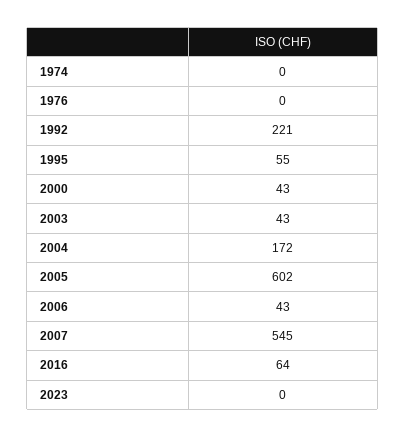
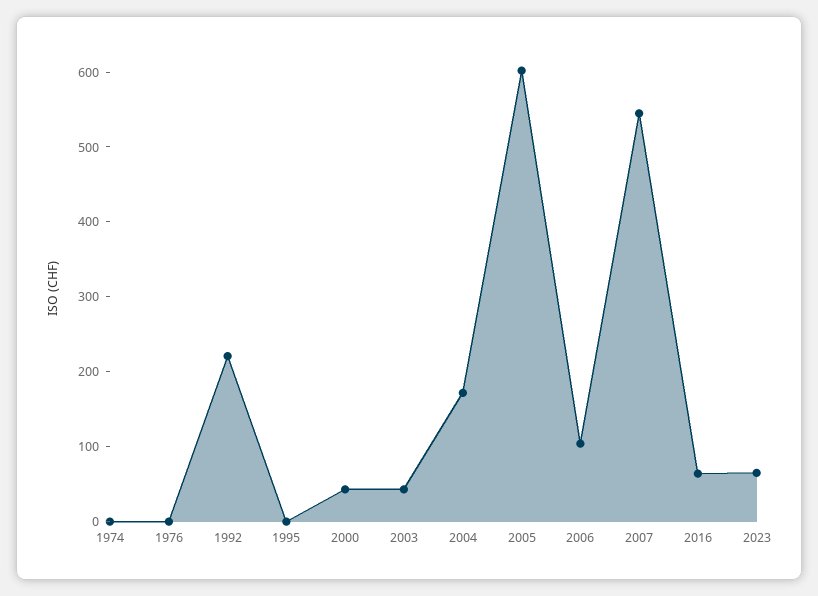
  {
    "1974": 0,
    "1976": 0,
    "1992": 221,
-   "1995": 55,
+   "1995": 0,
    "2000": 43,
    "2003": 43,
    "2004": 172,
    "2005": 602,
-   "2006": 43,
+   "2006": 100,
    "2007": 545,
    "2016": 64,
-   "2023": 0
+   "2023": 60
  }

